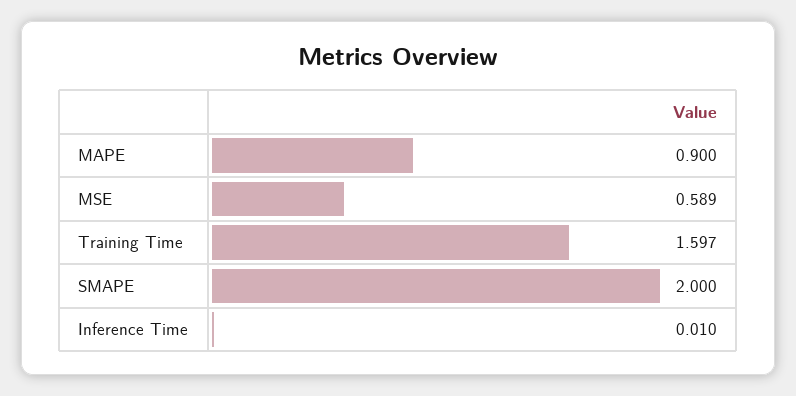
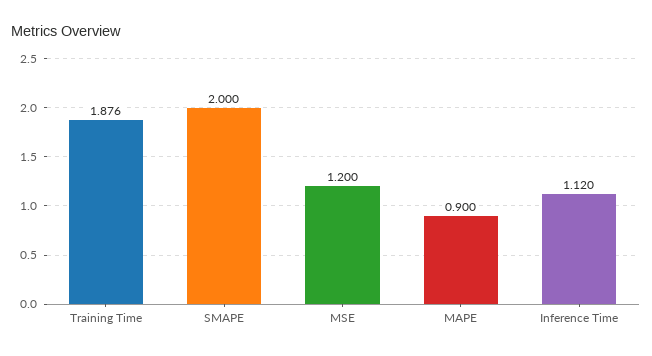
  {
    "MAPE": 0.9,
-   "MSE": 0.589,
+   "MSE": 1.2,
-   "Training Time": 1.597,
+   "Training Time": 1.876,
    "SMAPE": 2,
-   "Inference Time": 0.01
+   "Inference Time": 1.12
  }

